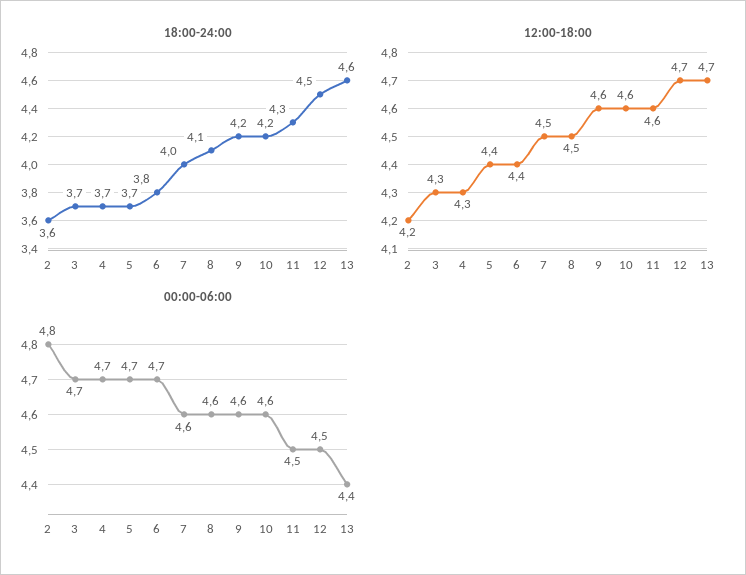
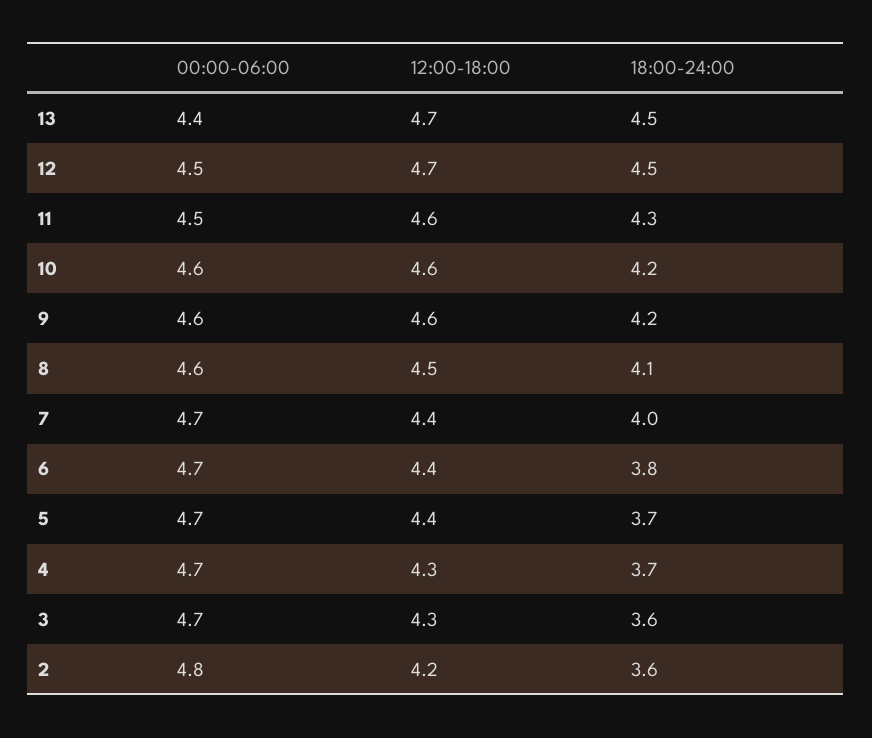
  {
    "18:00-24:00": {
      "2": 3.6,
-     "3": 3.7,
+     "3": 3.6,
      "4": 3.7,
      "5": 3.7,
      "6": 3.8,
      "7": 4,
      "8": 4.1,
      "9": 4.2,
      "10": 4.2,
      "11": 4.3,
      "12": 4.5,
-     "13": 4.6
+     "13": 4.5
    },
    "12:00-18:00": {
      "2": 4.2,
      "3": 4.3,
      "4": 4.3,
      "5": 4.4,
      "6": 4.4,
-     "7": 4.5,
+     "7": 4.4,
      "8": 4.5,
      "9": 4.6,
      "10": 4.6,
      "11": 4.6,
      "12": 4.7,
      "13": 4.7
    },
    "00:00-06:00": {
      "2": 4.8,
      "3": 4.7,
      "4": 4.7,
      "5": 4.7,
      "6": 4.7,
-     "7": 4.6,
+     "7": 4.7,
      "8": 4.6,
      "9": 4.6,
      "10": 4.6,
      "11": 4.5,
      "12": 4.5,
      "13": 4.4
    }
  }

